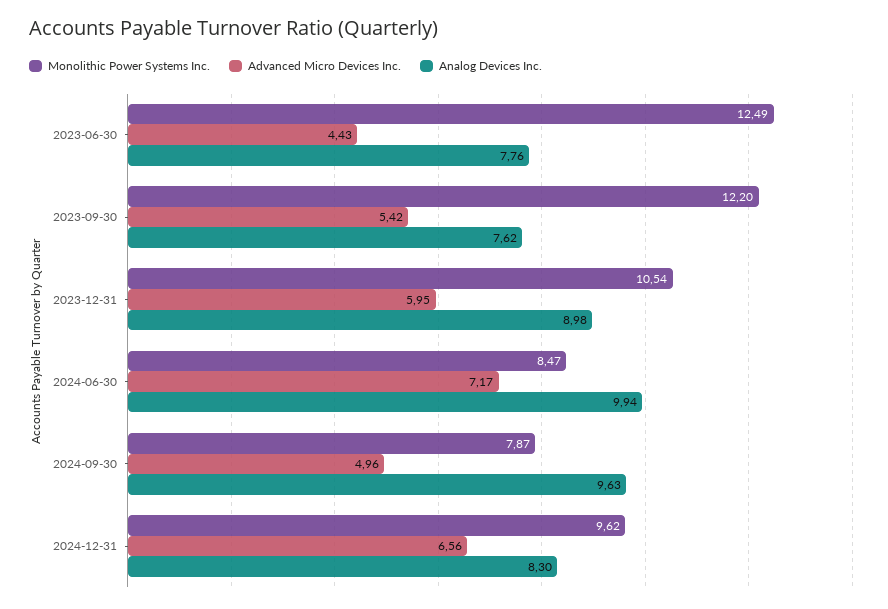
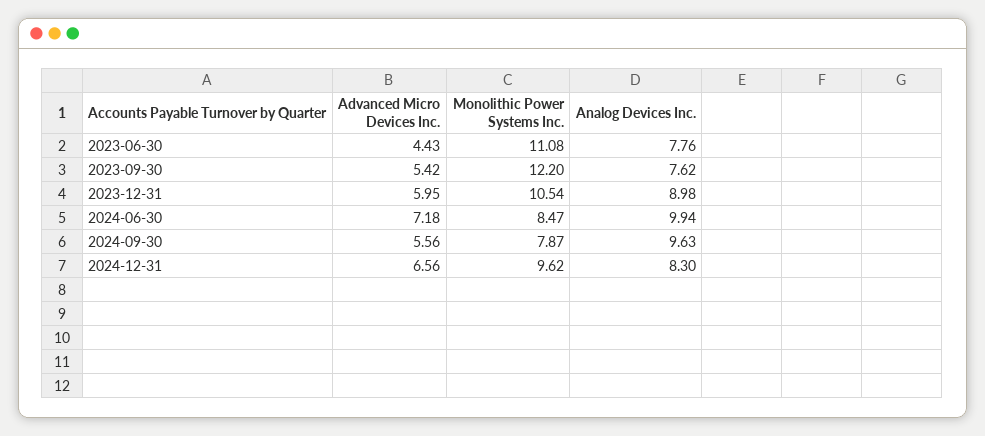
  {
    "Monolithic Power Systems Inc.": {
-     "2023-06-30": 12.49,
+     "2023-06-30": 11.08,
      "2023-09-30": 12.2,
      "2023-12-31": 10.54,
      "2024-06-30": 8.47,
      "2024-09-30": 7.87,
      "2024-12-31": 9.62
    },
    "Advanced Micro Devices Inc.": {
      "2023-06-30": 4.43,
      "2023-09-30": 5.42,
      "2023-12-31": 5.95,
-     "2024-06-30": 7.17,
+     "2024-06-30": 7.18,
-     "2024-09-30": 4.96,
+     "2024-09-30": 5.56,
      "2024-12-31": 6.56
    },
    "Analog Devices Inc.": {
      "2023-06-30": 7.76,
      "2023-09-30": 7.62,
      "2023-12-31": 8.98,
      "2024-06-30": 9.94,
      "2024-09-30": 9.63,
      "2024-12-31": 8.3
    }
  }

